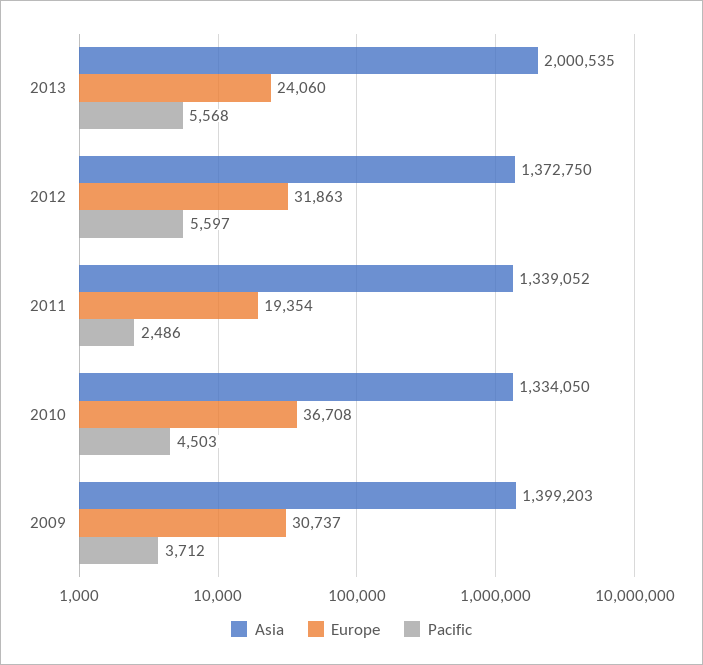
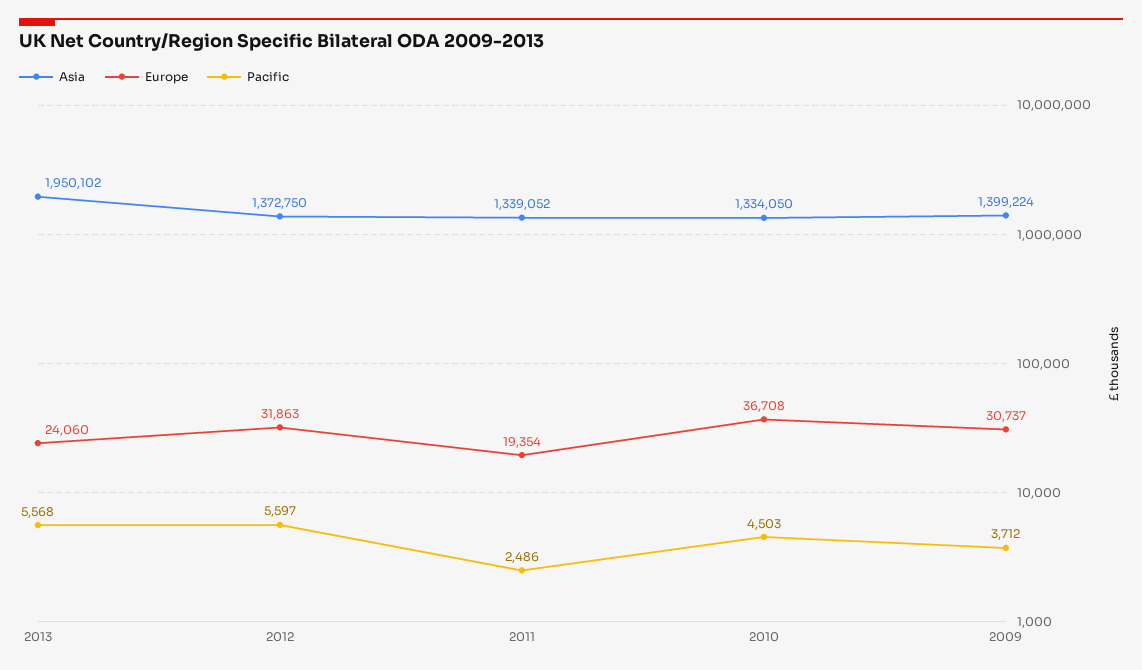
  {
    "Asia": {
-     "2013": 2000535,
+     "2013": 1950102,
      "2012": 1372750,
      "2011": 1339052,
      "2010": 1334050,
-     "2009": 1399203
+     "2009": 1399224
    },
    "Europe": {
      "2013": 24060,
      "2012": 31863,
      "2011": 19354,
      "2010": 36708,
      "2009": 30737
    },
    "Pacific": {
      "2013": 5568,
      "2012": 5597,
      "2011": 2486,
      "2010": 4503,
      "2009": 3712
    }
  }

